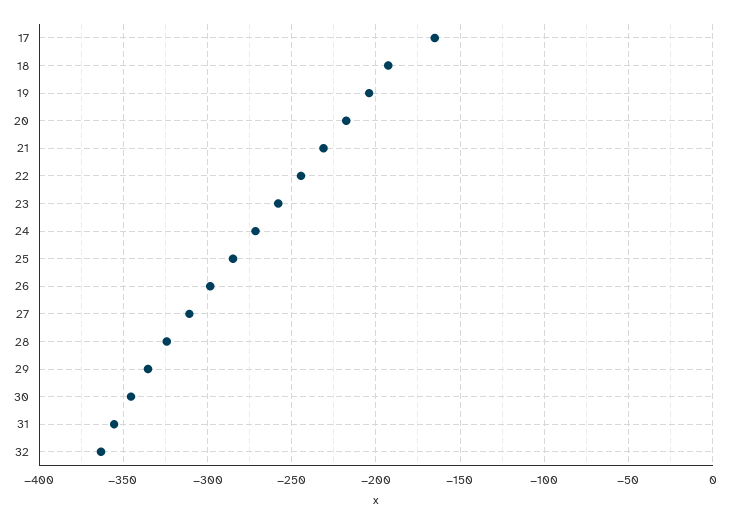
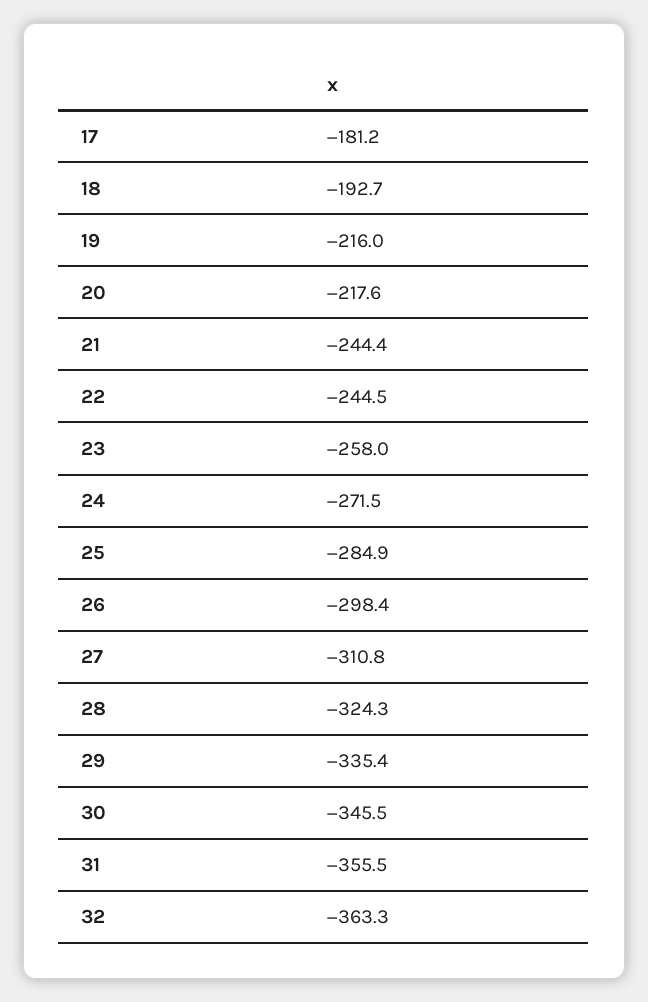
  {
-   "17": -165,
+   "17": -181.2,
    "18": -192.7,
-   "19": -205,
+   "19": -216,
    "20": -217.6,
-   "21": -230,
+   "21": -244.4,
    "22": -244.5,
    "23": -258,
    "24": -271.5,
    "25": -284.9,
    "26": -298.4,
    "27": -310.8,
    "28": -324.3,
    "29": -335.4,
    "30": -345.5,
    "31": -355.5,
    "32": -363.3
  }

